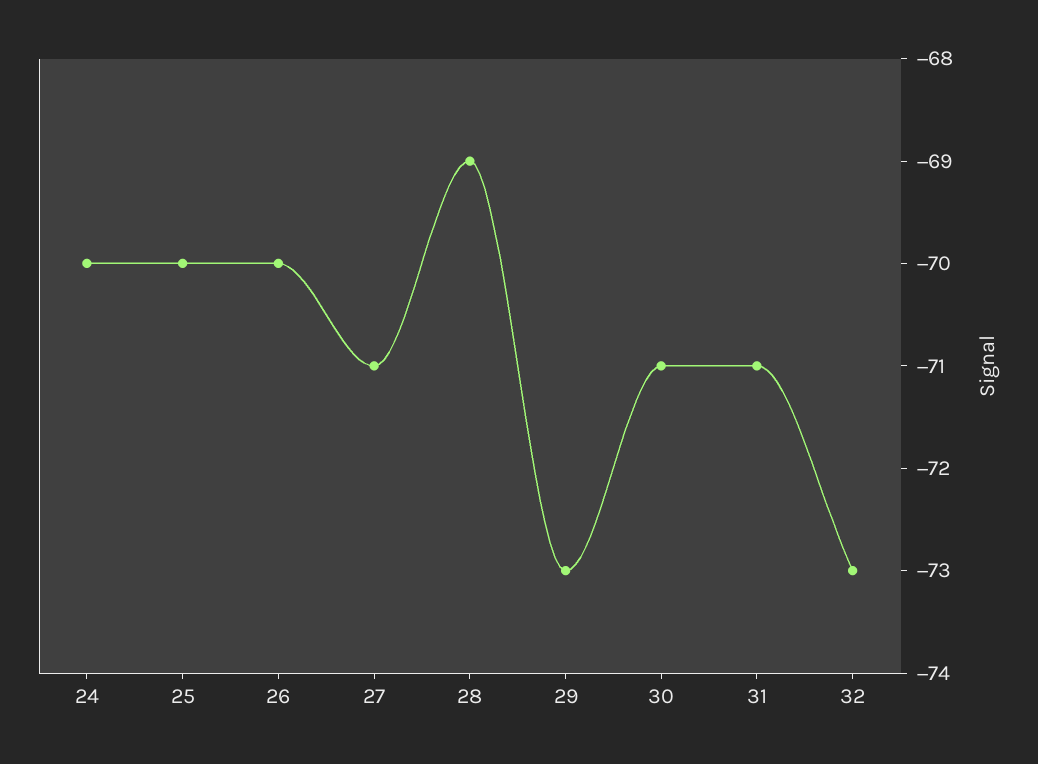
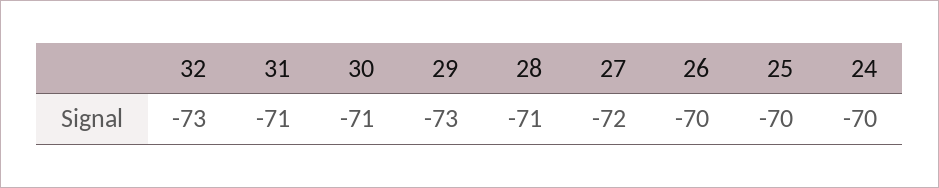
  {
    "24": -70,
    "25": -70,
    "26": -70,
-   "27": -71,
+   "27": -72,
-   "28": -69,
+   "28": -71,
    "29": -73,
    "30": -71,
    "31": -71,
    "32": -73
  }

